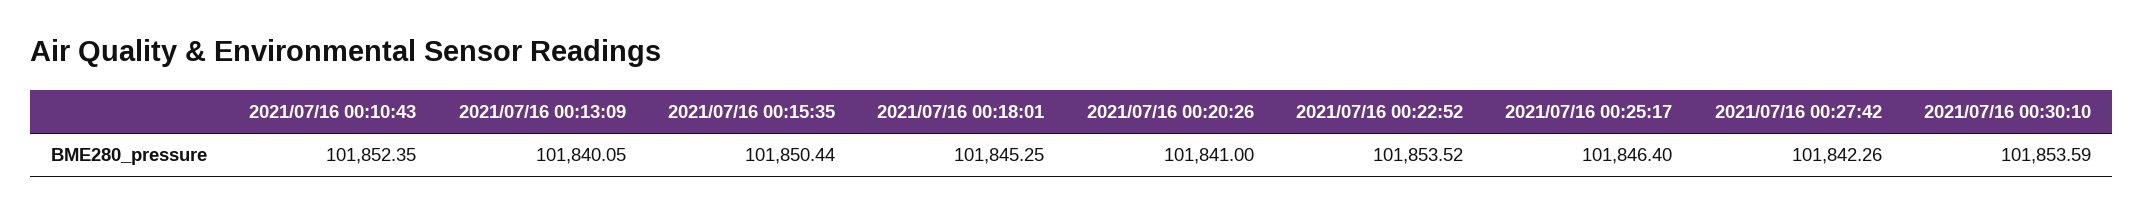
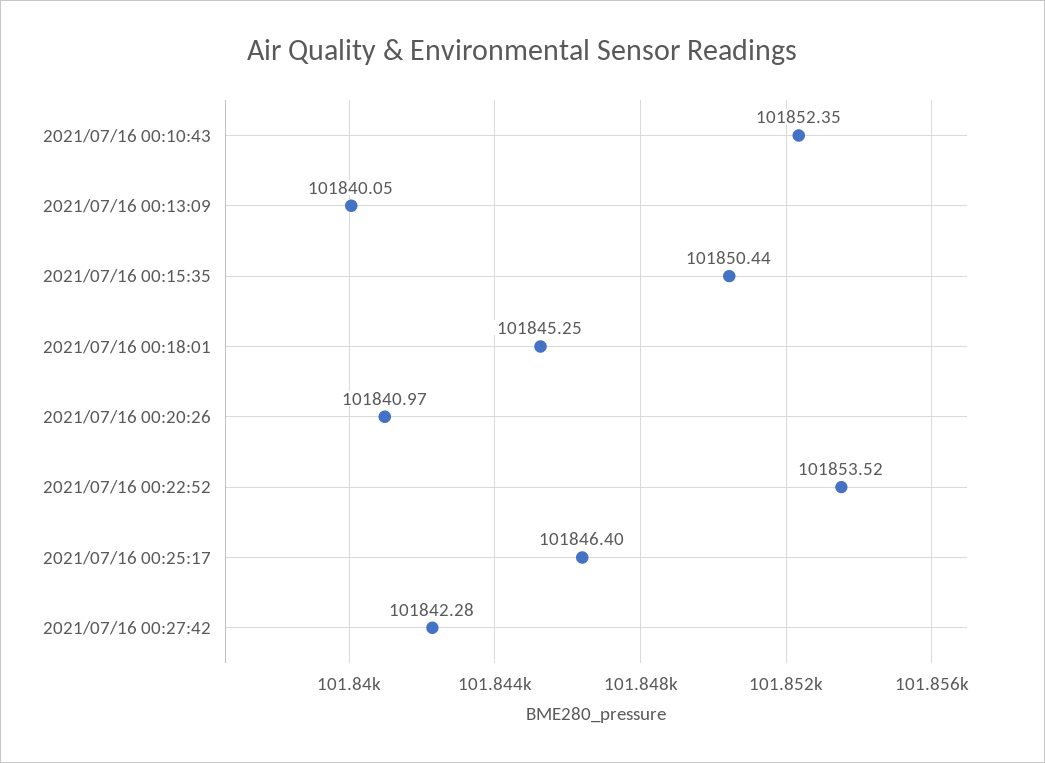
  {
    "2021/07/16 00:10:43": 101852.35,
    "2021/07/16 00:13:09": 101840.05,
    "2021/07/16 00:15:35": 101850.44,
    "2021/07/16 00:18:01": 101845.25,
-   "2021/07/16 00:20:26": 101841,
+   "2021/07/16 00:20:26": 101840.97,
    "2021/07/16 00:22:52": 101853.52,
    "2021/07/16 00:25:17": 101846.4,
-   "2021/07/16 00:27:42": 101842.26,
+   "2021/07/16 00:27:42": 101842.28
-   "2021/07/16 00:30:10": 101853.59
  }

